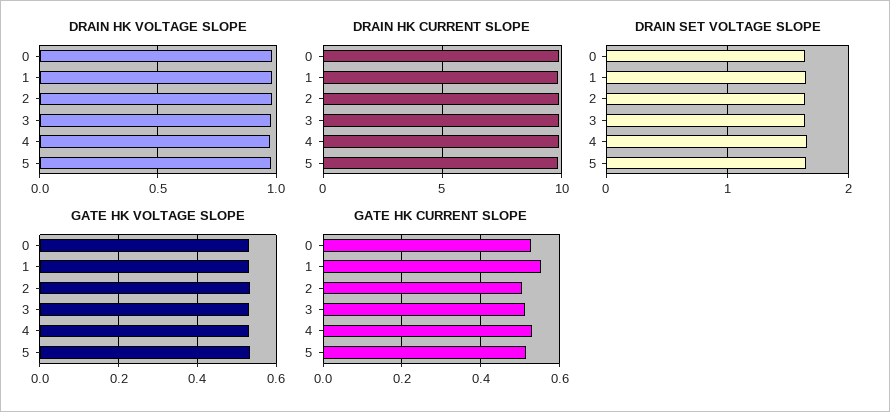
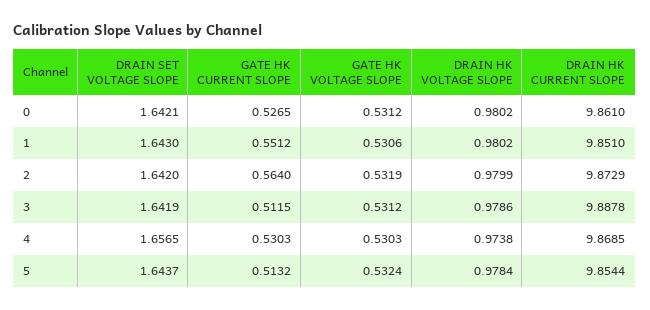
  {
    "DRAIN HK VOLTAGE SLOPE": {
      "0": 0.9802,
      "1": 0.9802,
      "2": 0.9799,
      "3": 0.9786,
      "4": 0.9738,
      "5": 0.9784
    },
    "DRAIN HK CURRENT SLOPE": {
      "0": 9.861,
      "1": 9.851,
      "2": 9.8729,
      "3": 9.8878,
      "4": 9.8685,
      "5": 9.8544
    },
    "DRAIN SET VOLTAGE SLOPE": {
      "0": 1.6421,
      "1": 1.643,
      "2": 1.642,
      "3": 1.6419,
      "4": 1.6565,
      "5": 1.6437
    },
    "GATE HK VOLTAGE SLOPE": {
      "0": 0.5312,
      "1": 0.5306,
      "2": 0.5319,
      "3": 0.5312,
      "4": 0.5303,
      "5": 0.5324
    },
    "GATE HK CURRENT SLOPE": {
      "0": 0.5265,
      "1": 0.5512,
-     "2": 0.5,
+     "2": 0.564,
      "3": 0.5115,
      "4": 0.5303,
      "5": 0.5132
    }
  }

